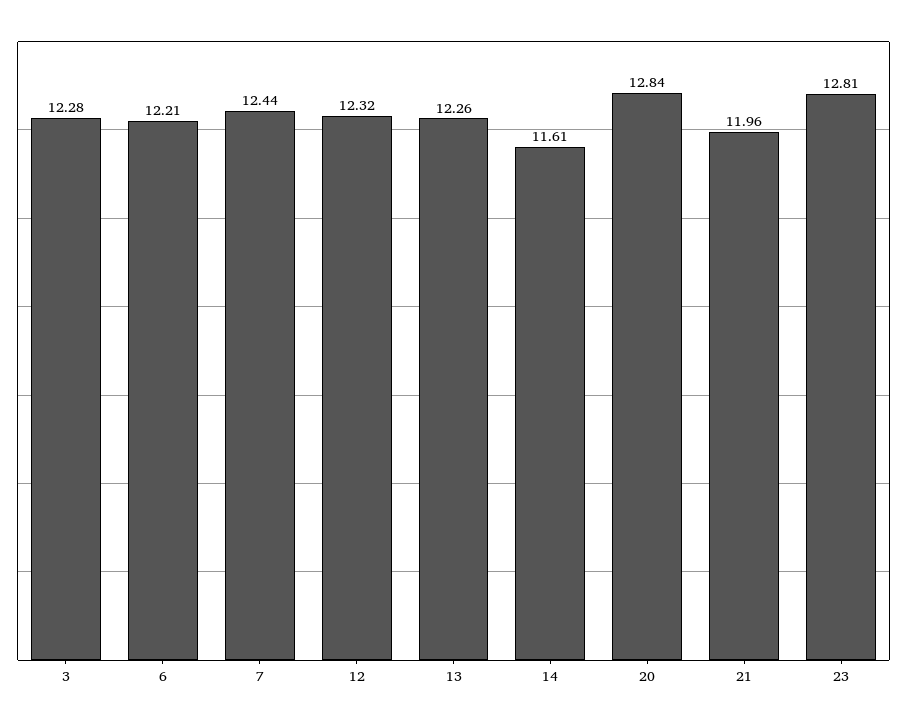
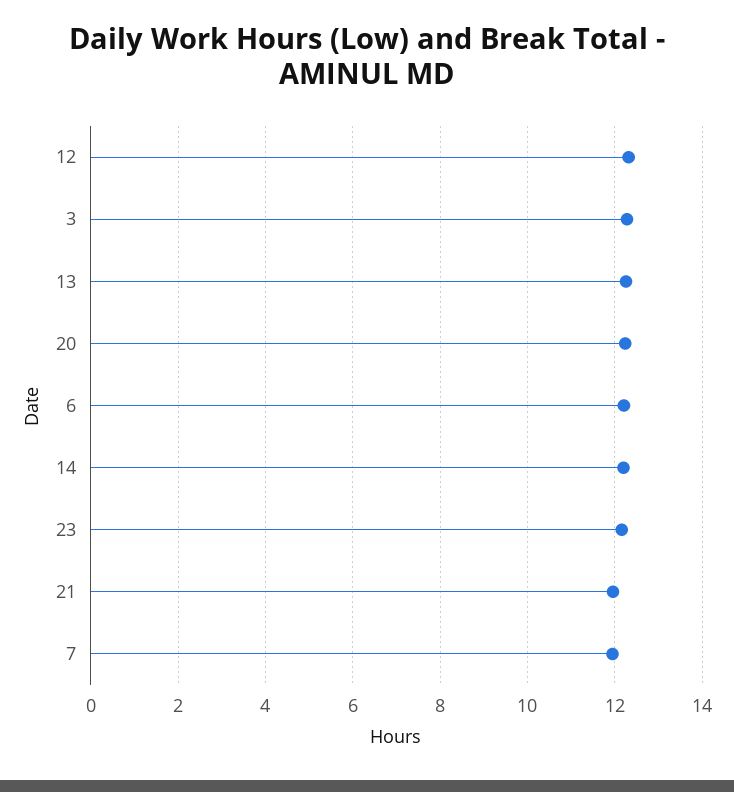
  {
    "3": 12.28,
    "6": 12.21,
-   "7": 12.44,
+   "7": 12,
    "12": 12.32,
    "13": 12.26,
-   "14": 11.61,
+   "14": 12.2,
-   "20": 12.84,
+   "20": 12.2,
    "21": 11.96,
-   "23": 12.81
+   "23": 12.2
  }

